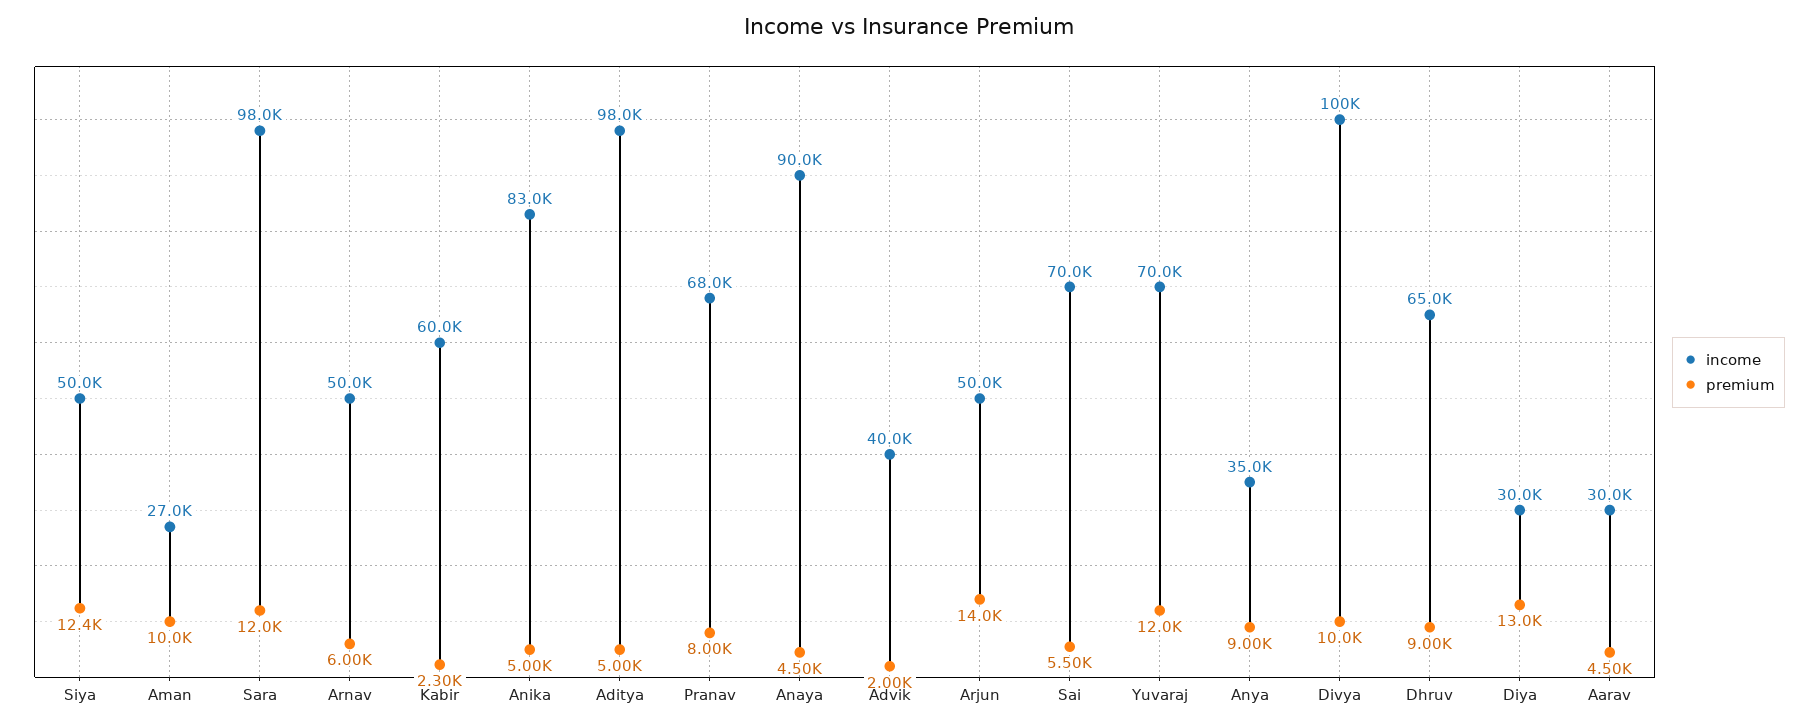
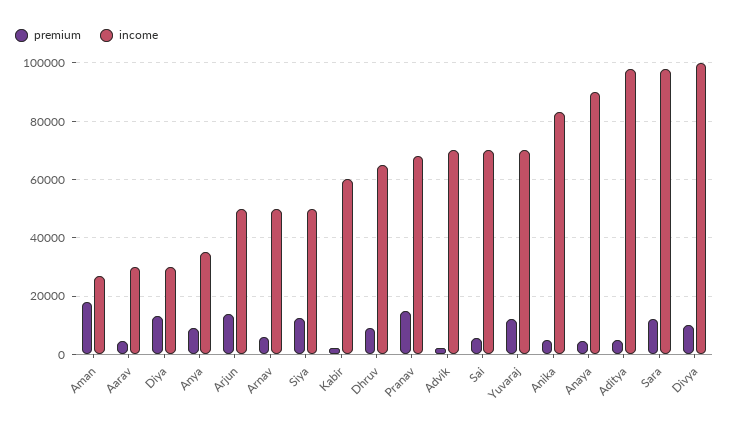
  {
    "income": {
      "Siya": 50000,
      "Aman": 27000,
      "Sara": 98000,
      "Arnav": 50000,
      "Kabir": 60000,
      "Anika": 83000,
      "Aditya": 98000,
      "Pranav": 68000,
      "Anaya": 90000,
-     "Advik": 40000,
+     "Advik": 70000,
      "Arjun": 50000,
      "Sai": 70000,
      "Yuvaraj": 70000,
      "Anya": 35000,
      "Divya": 100000,
      "Dhruv": 65000,
      "Diya": 30000,
      "Aarav": 30000
    },
    "premium": {
      "Siya": 12400,
-     "Aman": 10000,
+     "Aman": 17500,
      "Sara": 12000,
      "Arnav": 6000,
      "Kabir": 2300,
      "Anika": 5000,
      "Aditya": 5000,
-     "Pranav": 8000,
+     "Pranav": 15000,
      "Anaya": 4500,
      "Advik": 2000,
      "Arjun": 14000,
      "Sai": 5500,
      "Yuvaraj": 12000,
      "Anya": 9000,
      "Divya": 10000,
      "Dhruv": 9000,
      "Diya": 13000,
      "Aarav": 4500
    }
  }

